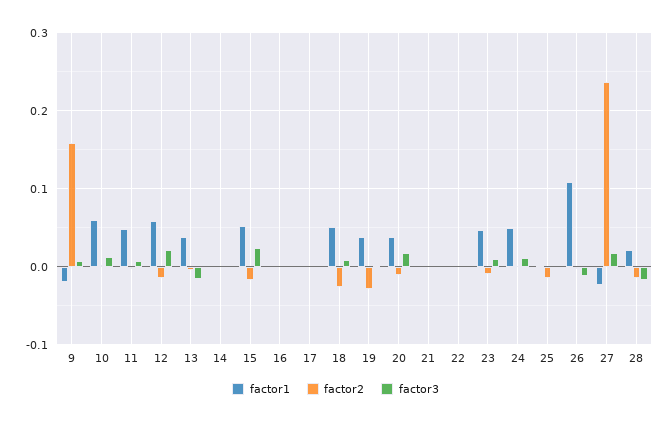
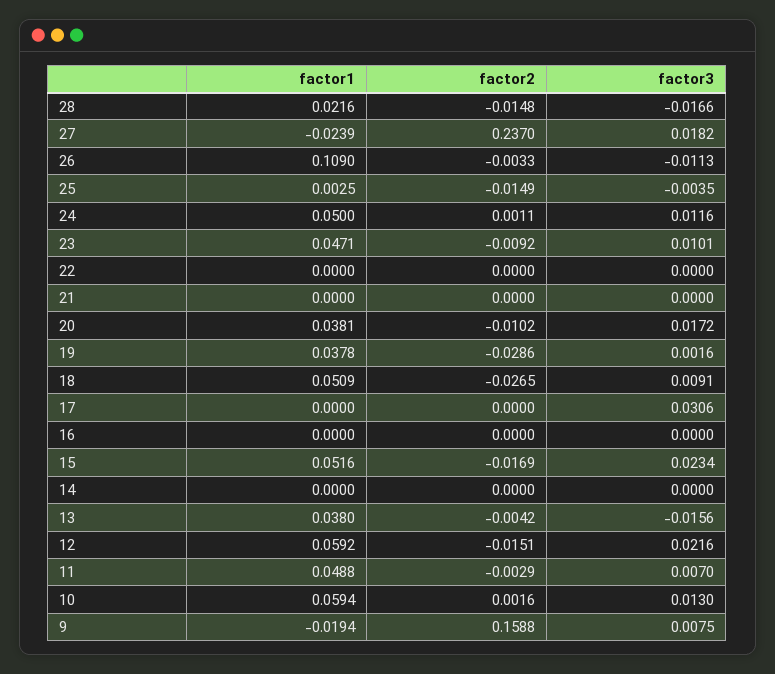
  {
    "factor1": {
      "9": -0.0194,
      "10": 0.0594,
      "11": 0.0488,
      "12": 0.0592,
      "13": 0.038,
      "14": 0,
      "15": 0.0516,
      "16": 0,
      "17": 0,
      "18": 0.0509,
      "19": 0.0378,
      "20": 0.0381,
      "21": 0,
      "22": 0,
      "23": 0.0471,
      "24": 0.05,
      "25": 0.0025,
      "26": 0.109,
      "27": -0.0239,
      "28": 0.0216
    },
    "factor2": {
      "9": 0.1588,
      "10": 0.0016,
      "11": -0.0029,
      "12": -0.0151,
      "13": -0.0042,
      "14": 0,
      "15": -0.0169,
      "16": 0,
      "17": 0,
      "18": -0.0265,
      "19": -0.0286,
      "20": -0.0102,
      "21": 0,
      "22": 0,
      "23": -0.0092,
      "24": 0.0011,
      "25": -0.0149,
      "26": -0.0033,
      "27": 0.237,
      "28": -0.0148
    },
    "factor3": {
      "9": 0.0075,
      "10": 0.013,
      "11": 0.007,
      "12": 0.0216,
      "13": -0.0156,
      "14": 0,
      "15": 0.0234,
      "16": 0,
-     "17": 0,
+     "17": 0.0306,
      "18": 0.0091,
      "19": 0.0016,
      "20": 0.0172,
      "21": 0,
      "22": 0,
      "23": 0.0101,
      "24": 0.0116,
      "25": -0.0035,
      "26": -0.0113,
      "27": 0.0182,
      "28": -0.0166
    }
  }

